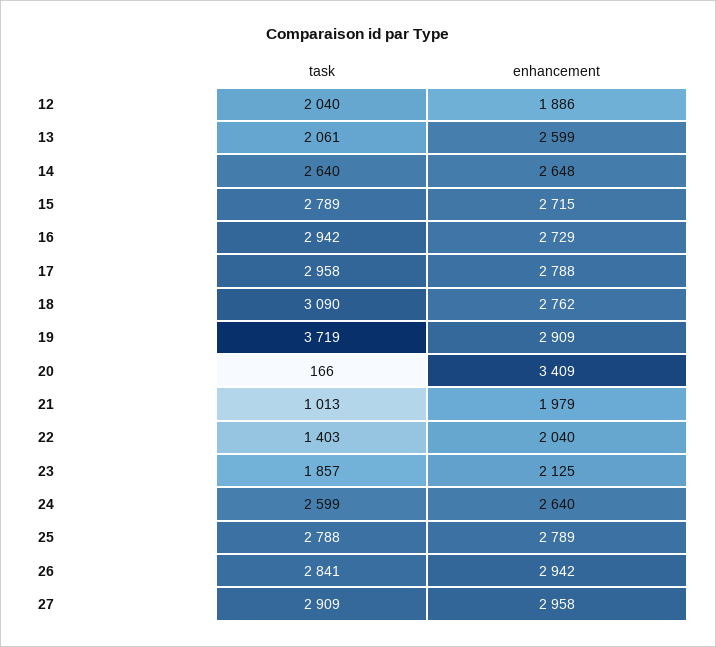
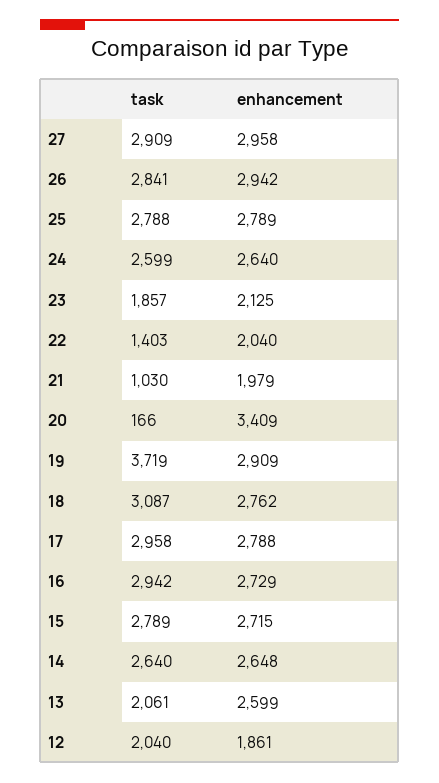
  {
    "task": {
      "12": 2040,
      "13": 2061,
      "14": 2640,
      "15": 2789,
      "16": 2942,
      "17": 2958,
-     "18": 3090,
+     "18": 3087,
      "19": 3719,
      "20": 166,
-     "21": 1013,
+     "21": 1030,
      "22": 1403,
      "23": 1857,
      "24": 2599,
      "25": 2788,
      "26": 2841,
      "27": 2909
    },
    "enhancement": {
-     "12": 1886,
+     "12": 1861,
      "13": 2599,
      "14": 2648,
      "15": 2715,
      "16": 2729,
      "17": 2788,
      "18": 2762,
      "19": 2909,
      "20": 3409,
      "21": 1979,
      "22": 2040,
      "23": 2125,
      "24": 2640,
      "25": 2789,
      "26": 2942,
      "27": 2958
    }
  }

